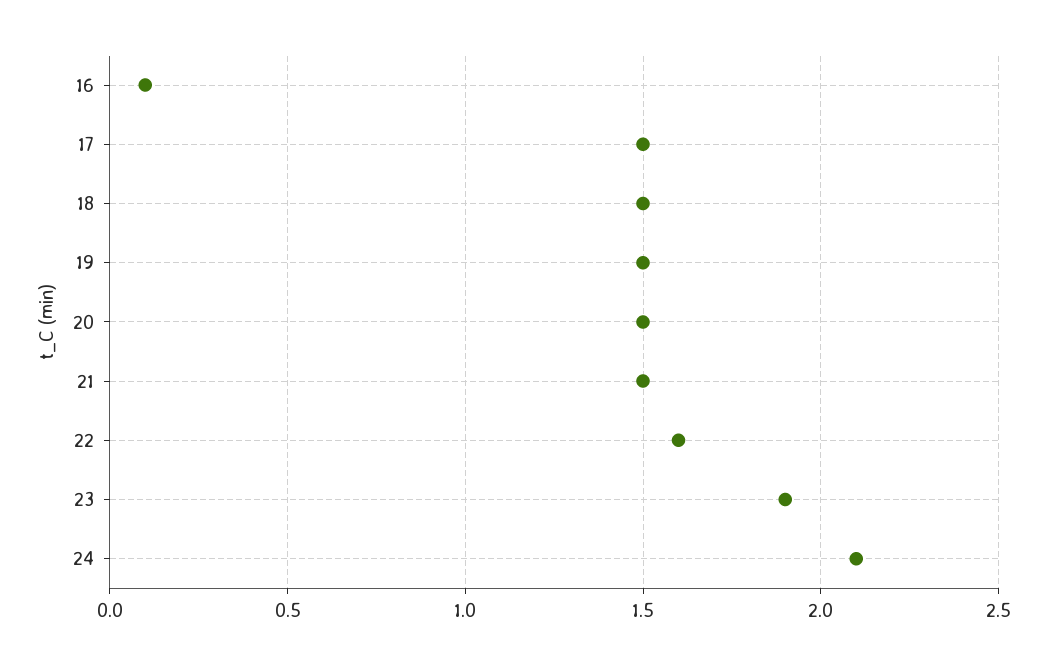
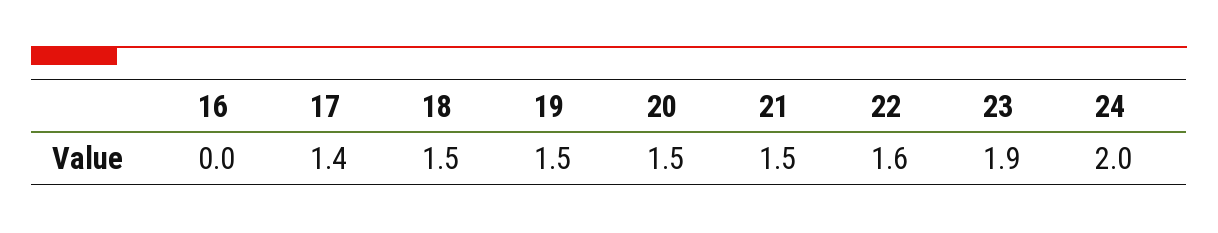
  {
-   "16": 0.1,
+   "16": 0,
-   "17": 1.5,
+   "17": 1.4,
    "18": 1.5,
    "19": 1.5,
    "20": 1.5,
    "21": 1.5,
    "22": 1.6,
    "23": 1.9,
-   "24": 2.1
+   "24": 2
  }

